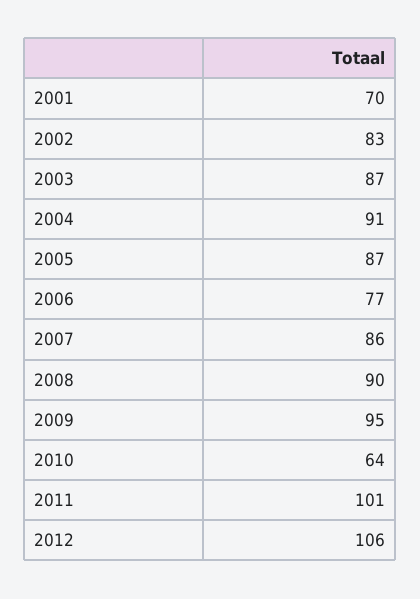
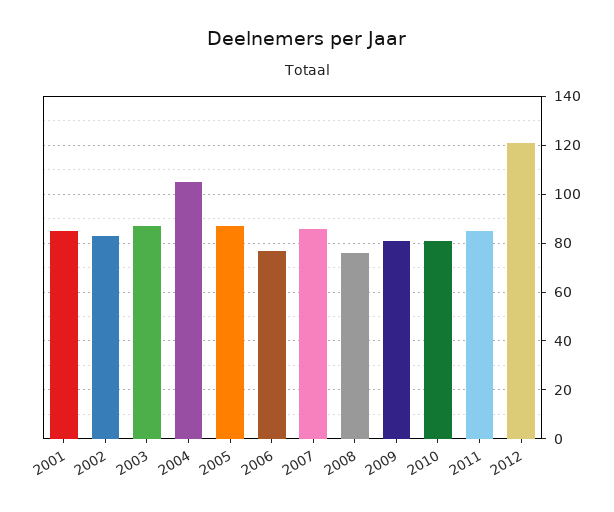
  {
-   "2001": 70,
+   "2001": 85,
    "2002": 83,
    "2003": 87,
-   "2004": 91,
+   "2004": 105,
    "2005": 87,
    "2006": 77,
    "2007": 86,
-   "2008": 90,
+   "2008": 75,
-   "2009": 95,
+   "2009": 80,
-   "2010": 64,
+   "2010": 80,
-   "2011": 101,
+   "2011": 85,
-   "2012": 106
+   "2012": 120
  }

